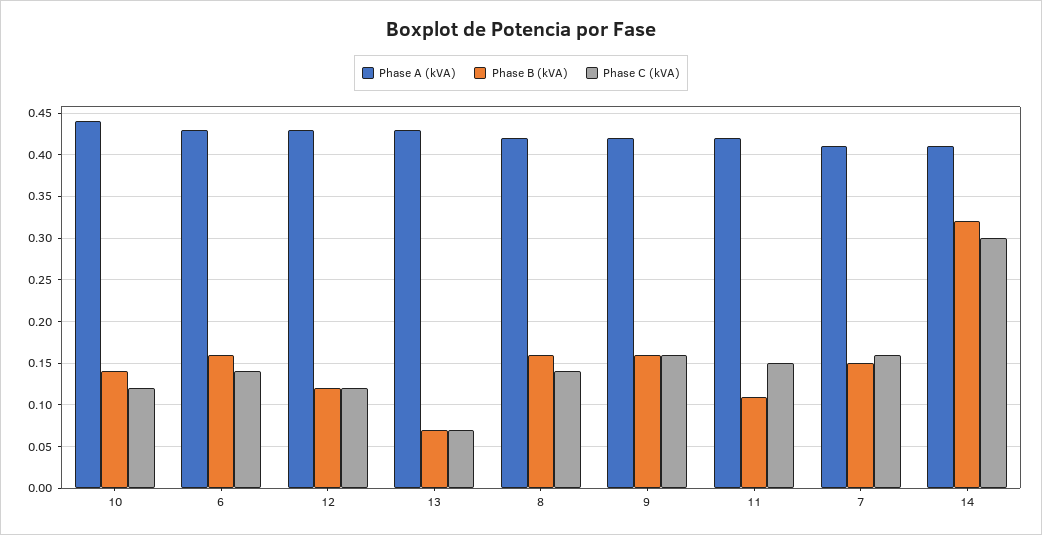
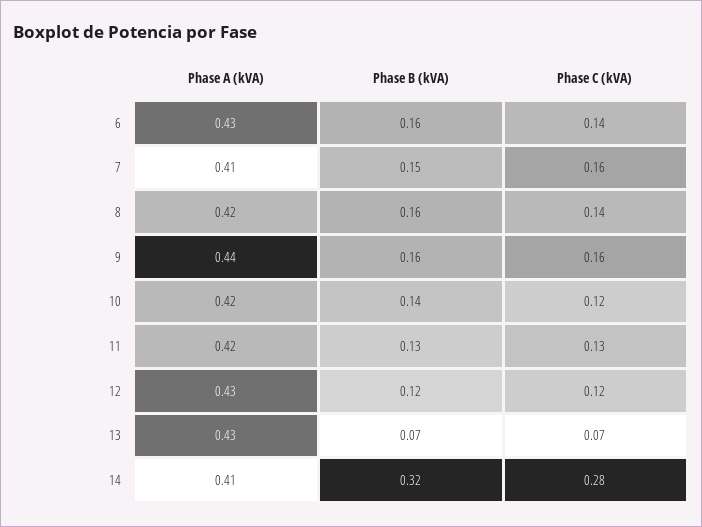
  {
    "Phase A (kVA)": {
-     "10": 0.44,
+     "10": 0.42,
      "6": 0.43,
      "12": 0.43,
      "13": 0.43,
      "8": 0.42,
-     "9": 0.42,
+     "9": 0.44,
      "11": 0.42,
      "7": 0.41,
      "14": 0.41
    },
    "Phase B (kVA)": {
      "10": 0.14,
      "6": 0.16,
      "12": 0.12,
      "13": 0.07,
      "8": 0.16,
      "9": 0.16,
-     "11": 0.11,
+     "11": 0.13,
      "7": 0.15,
      "14": 0.32
    },
    "Phase C (kVA)": {
      "10": 0.12,
      "6": 0.14,
      "12": 0.12,
      "13": 0.07,
      "8": 0.14,
      "9": 0.16,
-     "11": 0.15,
+     "11": 0.13,
      "7": 0.16,
-     "14": 0.3
+     "14": 0.28
    }
  }

